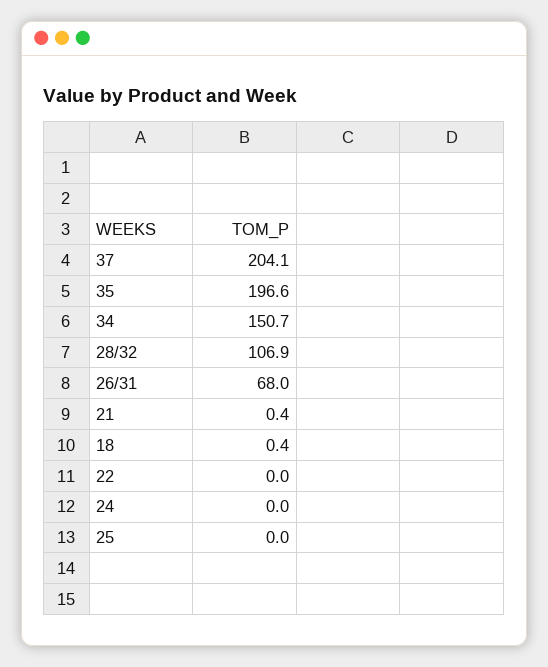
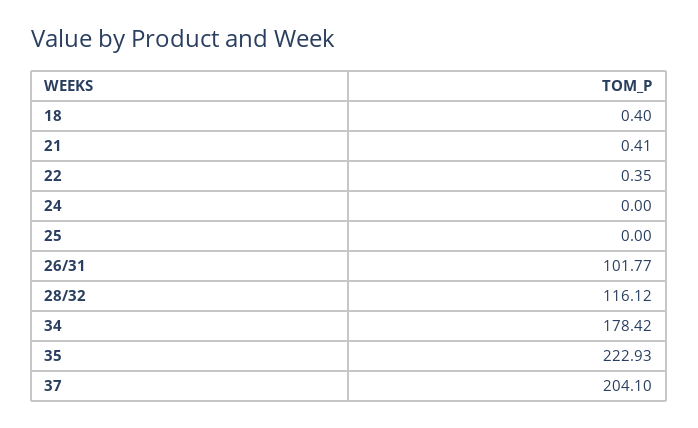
  {
    "37": 204.1,
-   "35": 196.6,
+   "35": 222.93,
-   "34": 150.7,
+   "34": 178.42,
-   "28/32": 106.9,
+   "28/32": 116.12,
-   "26/31": 68,
+   "26/31": 101.77,
    "21": 0.41,
    "18": 0.4,
-   "22": 0,
+   "22": 0.35,
    "24": 0,
    "25": 0
  }

